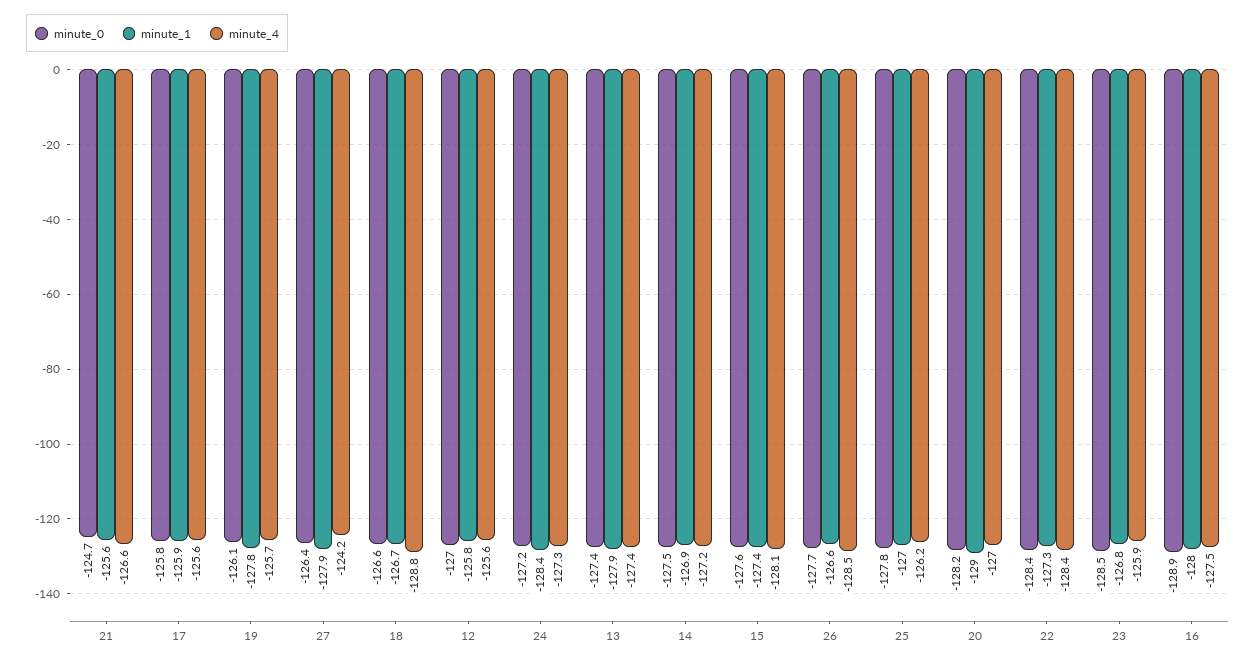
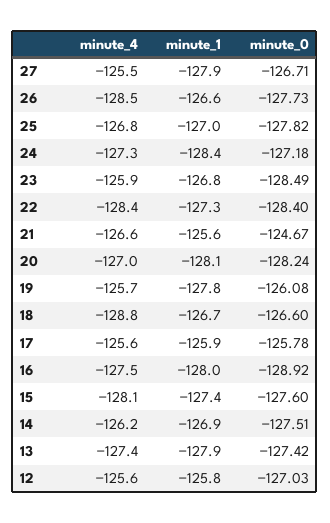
  {
    "minute_0": {
      "21": -124.67,
      "17": -125.78,
      "19": -126.08,
-     "27": -126.4,
+     "27": -126.71,
      "18": -126.6,
      "12": -127.03,
      "24": -127.18,
      "13": -127.42,
      "14": -127.51,
      "15": -127.6,
      "26": -127.73,
      "25": -127.82,
      "20": -128.24,
      "22": -128.4,
      "23": -128.49,
      "16": -128.92
    },
    "minute_1": {
      "21": -125.6,
      "17": -125.9,
      "19": -127.8,
      "27": -127.9,
      "18": -126.7,
      "12": -125.8,
      "24": -128.4,
      "13": -127.9,
      "14": -126.9,
      "15": -127.4,
      "26": -126.6,
      "25": -127,
-     "20": -129,
+     "20": -128.1,
      "22": -127.3,
      "23": -126.8,
      "16": -128
    },
    "minute_4": {
      "21": -126.6,
      "17": -125.6,
      "19": -125.7,
-     "27": -124.2,
+     "27": -125.5,
      "18": -128.8,
      "12": -125.6,
      "24": -127.3,
      "13": -127.4,
-     "14": -127.2,
+     "14": -126.2,
      "15": -128.1,
      "26": -128.5,
-     "25": -126.2,
+     "25": -126.8,
      "20": -127,
      "22": -128.4,
      "23": -125.9,
      "16": -127.5
    }
  }

